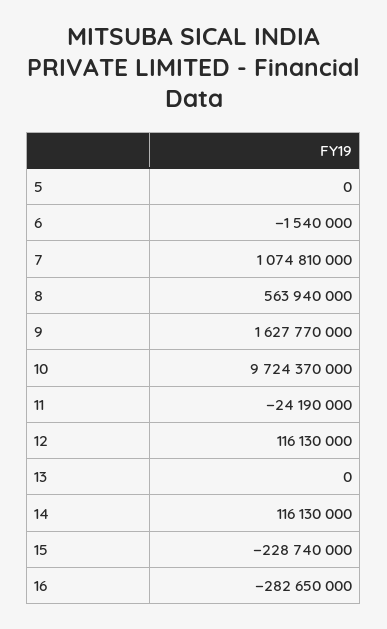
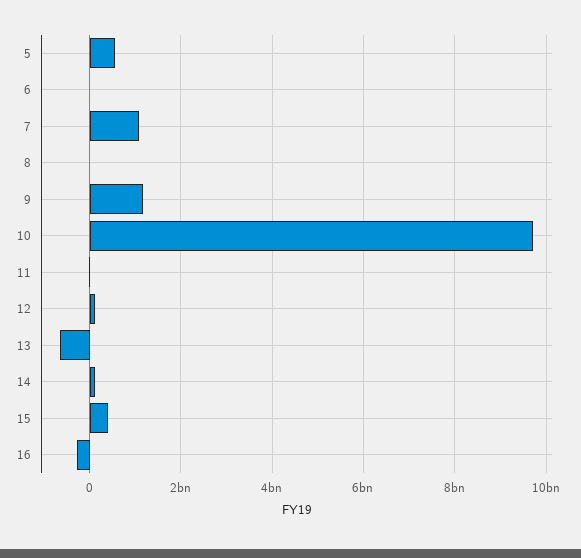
  {
-   "5": 0,
+   "5": 600000000,
    "6": -1540000,
    "7": 1074810000,
-   "8": 563940000,
+   "8": 0,
-   "9": 1627770000,
+   "9": 1200000000,
    "10": 9724370000,
    "11": -24190000,
    "12": 116130000,
-   "13": 0,
+   "13": -600000000,
    "14": 116130000,
-   "15": -228740000,
+   "15": 400000000,
    "16": -282650000
  }

